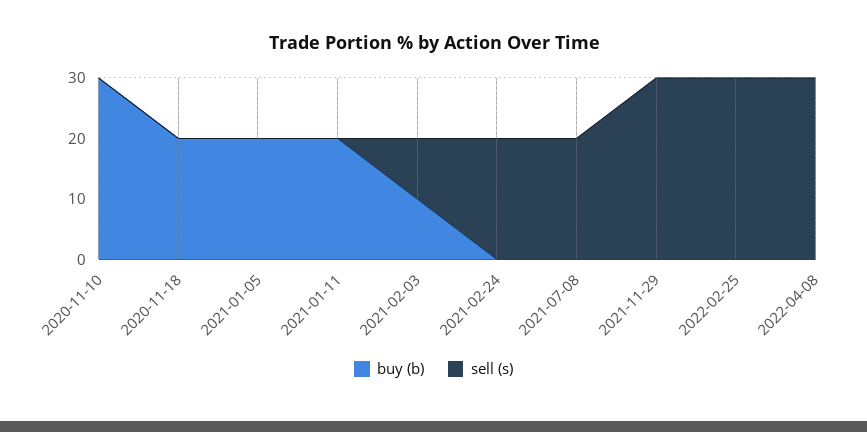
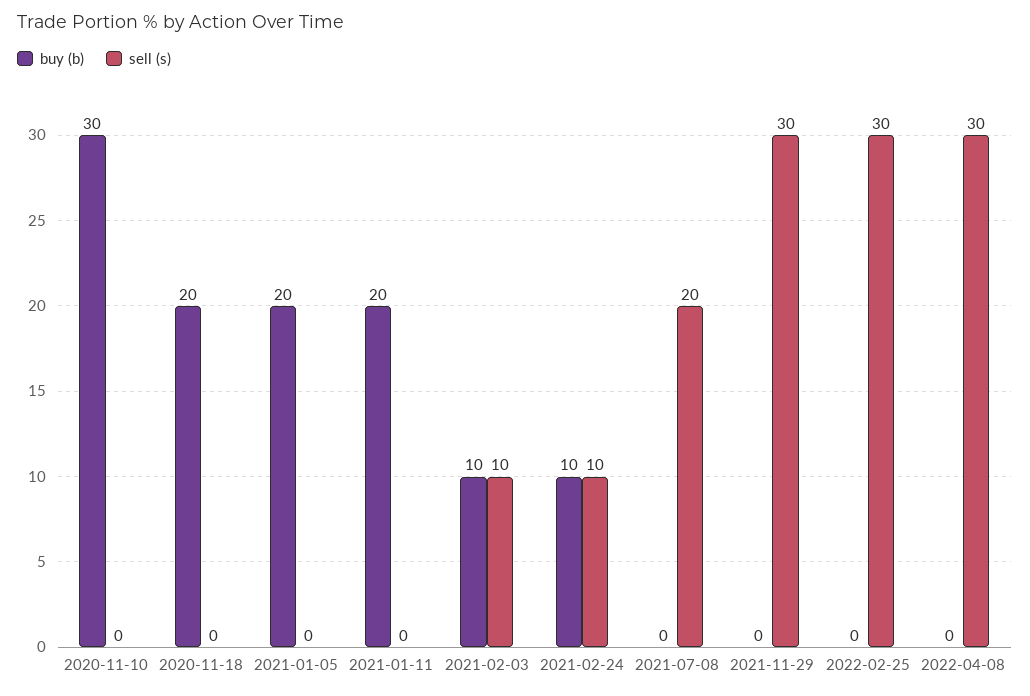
  {
    "buy (b)": {
      "2020-11-10": 30,
      "2020-11-18": 20,
      "2021-01-05": 20,
      "2021-01-11": 20,
      "2021-02-03": 10,
-     "2021-02-24": 0,
+     "2021-02-24": 10,
      "2021-07-08": 0,
      "2021-11-29": 0,
      "2022-02-25": 0,
      "2022-04-08": 0
    },
    "sell (s)": {
      "2020-11-10": 0,
      "2020-11-18": 0,
      "2021-01-05": 0,
      "2021-01-11": 0,
      "2021-02-03": 10,
-     "2021-02-24": 20,
+     "2021-02-24": 10,
      "2021-07-08": 20,
      "2021-11-29": 30,
      "2022-02-25": 30,
      "2022-04-08": 30
    }
  }

